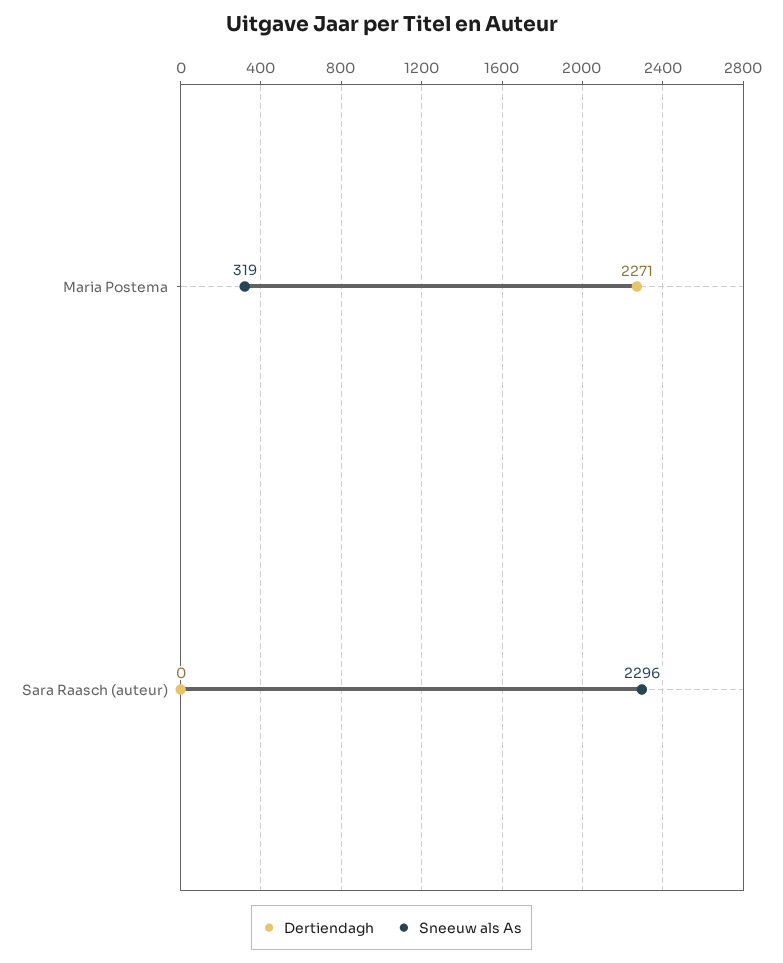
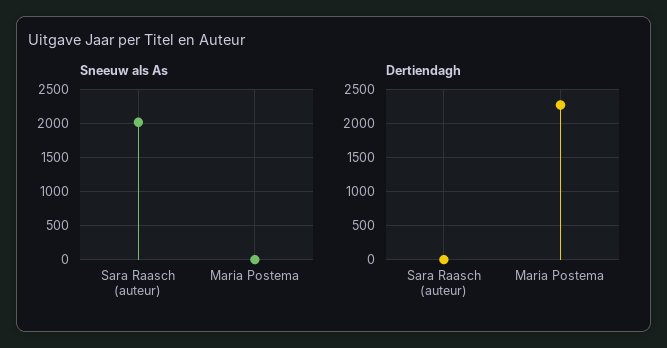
  {
    "Dertiendagh": {
      "Maria Postema": 2271,
      "Sara Raasch (auteur)": 0
    },
    "Sneeuw als As": {
-     "Maria Postema": 319,
+     "Maria Postema": 0,
-     "Sara Raasch (auteur)": 2296
+     "Sara Raasch (auteur)": 2000
    }
  }

